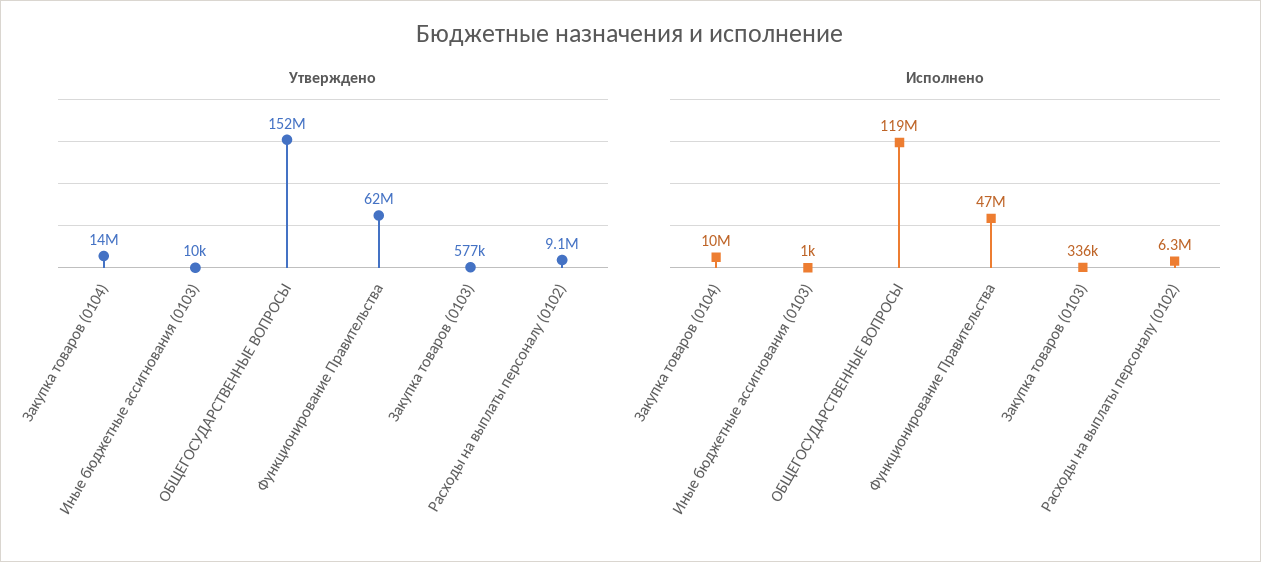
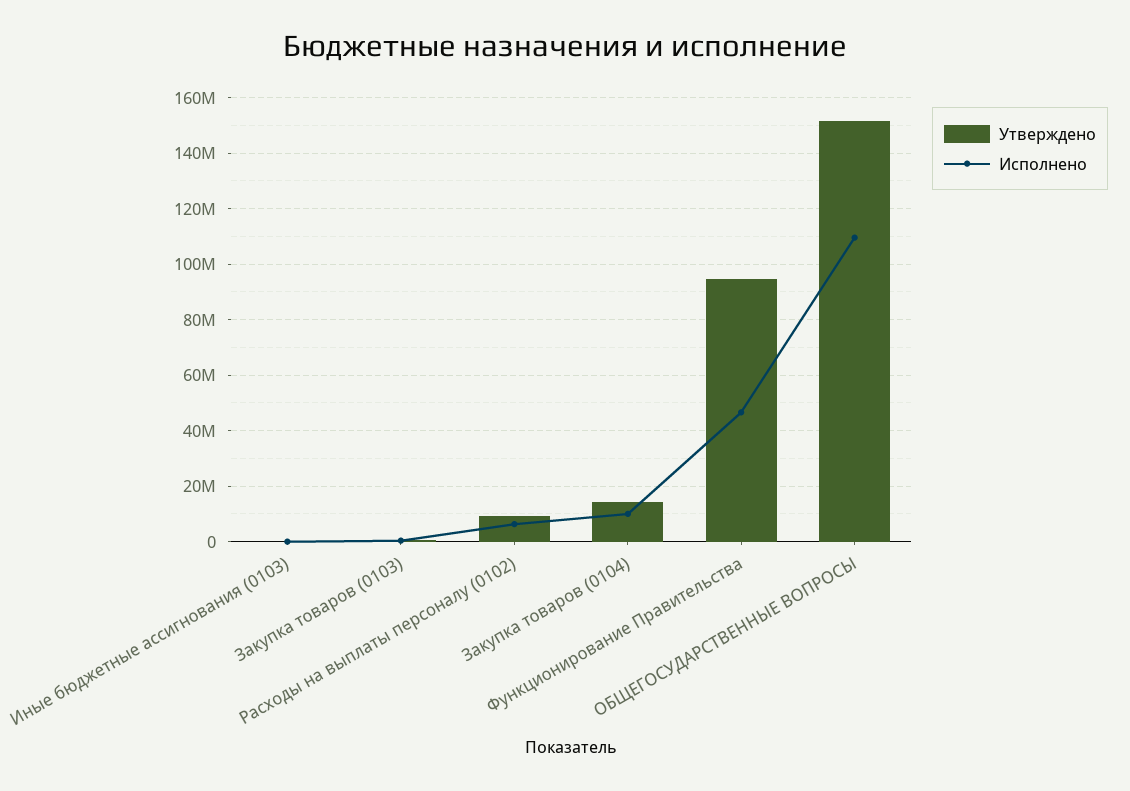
  {
    "Утверждено": {
      "Закупка товаров (0104)": 14000000,
      "Иные бюджетные ассигнования (0103)": 10000,
      "ОБЩЕГОСУДАРСТВЕННЫЕ ВОПРОСЫ": 152000000,
-     "Функционирование Правительства": 62000000,
+     "Функционирование Правительства": 95000000,
      "Закупка товаров (0103)": 577000,
      "Расходы на выплаты персоналу (0102)": 9100000
    },
    "Исполнено": {
      "Закупка товаров (0104)": 10000000,
      "Иные бюджетные ассигнования (0103)": 1000,
-     "ОБЩЕГОСУДАРСТВЕННЫЕ ВОПРОСЫ": 119000000,
+     "ОБЩЕГОСУДАРСТВЕННЫЕ ВОПРОСЫ": 110000000,
      "Функционирование Правительства": 47000000,
      "Закупка товаров (0103)": 336000,
      "Расходы на выплаты персоналу (0102)": 6300000
    }
  }

